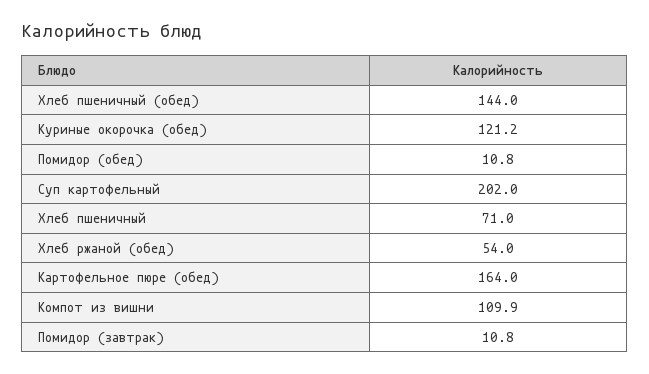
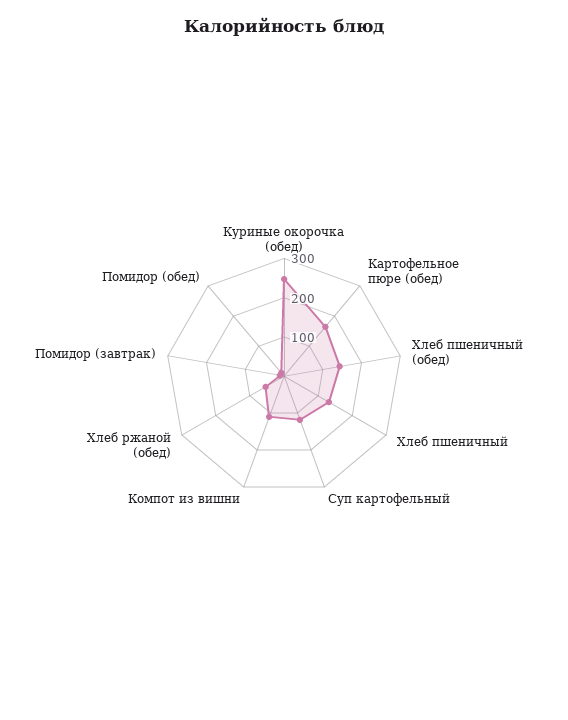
  {
    "Хлеб пшеничный (обед)": 144,
-   "Куриные окорочка (обед)": 121.2,
+   "Куриные окорочка (обед)": 250,
    "Помидор (обед)": 10.8,
-   "Суп картофельный": 202,
+   "Суп картофельный": 125,
-   "Хлеб пшеничный": 71,
+   "Хлеб пшеничный": 125,
    "Хлеб ржаной (обед)": 54,
    "Картофельное пюре (обед)": 164,
    "Компот из вишни": 109.9,
    "Помидор (завтрак)": 10.8
  }

